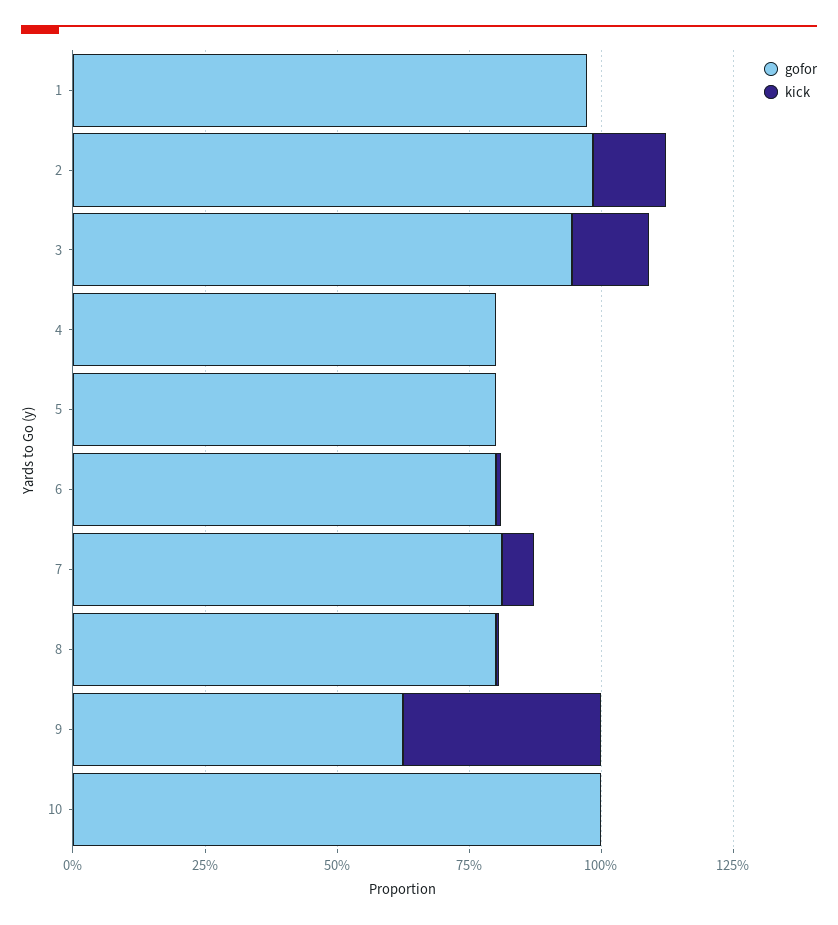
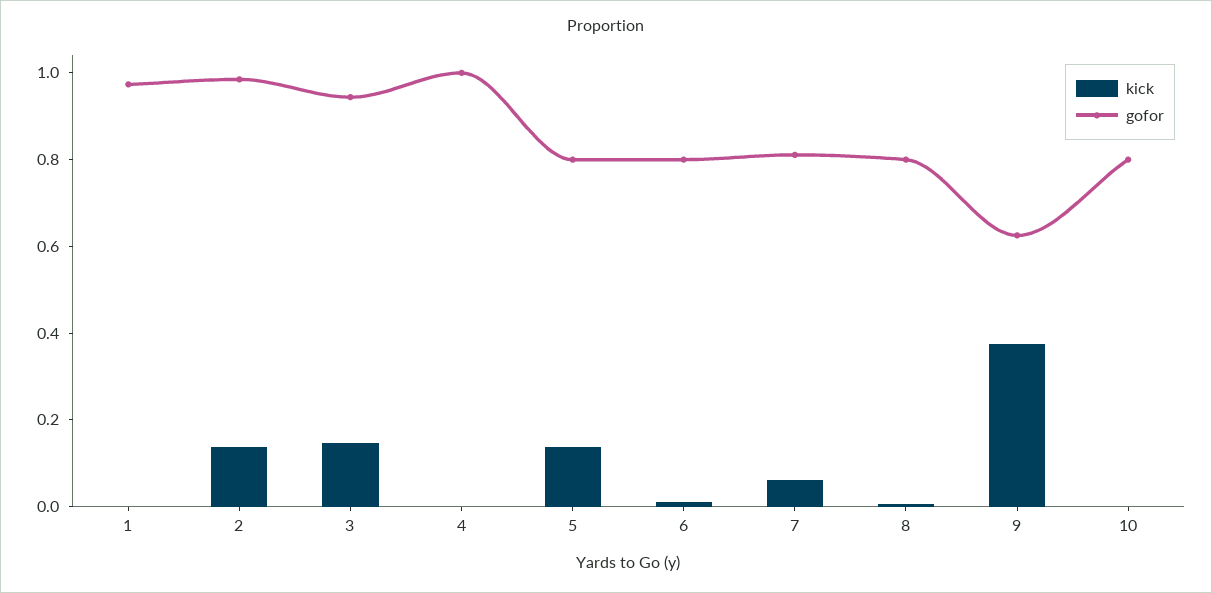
  {
    "gofor": {
      "1": 0.95,
      "2": 1,
      "3": 0.95,
-     "4": 0.8,
+     "4": 1,
      "5": 0.8,
      "6": 0.8,
      "7": 0.8,
      "8": 0.8,
      "9": 0.65,
-     "10": 1
+     "10": 0.8
    },
    "kick": {
      "1": 0,
      "2": 0.15,
      "3": 0.15,
      "4": 0,
-     "5": 0,
+     "5": 0.15,
      "6": 0,
      "7": 0.05,
      "8": 0,
      "9": 0.4,
      "10": 0
    }
  }

